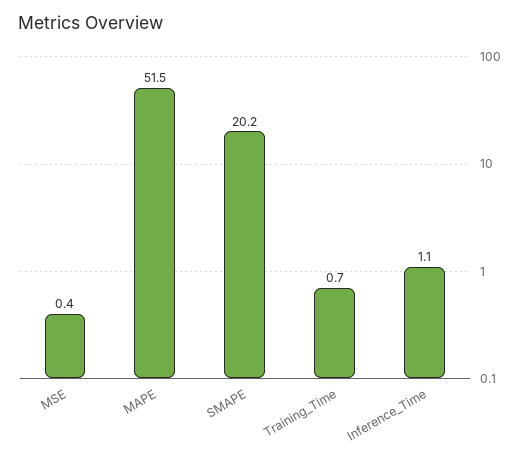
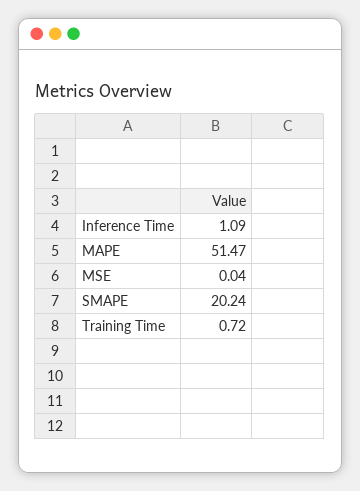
  {
-   "MSE": 0.4,
+   "MSE": 0.04,
    "MAPE": 51.47,
    "SMAPE": 20.24,
    "Training_Time": 0.72,
    "Inference_Time": 1.09
  }

